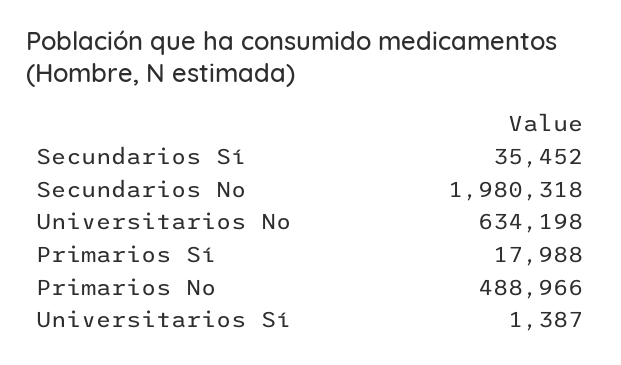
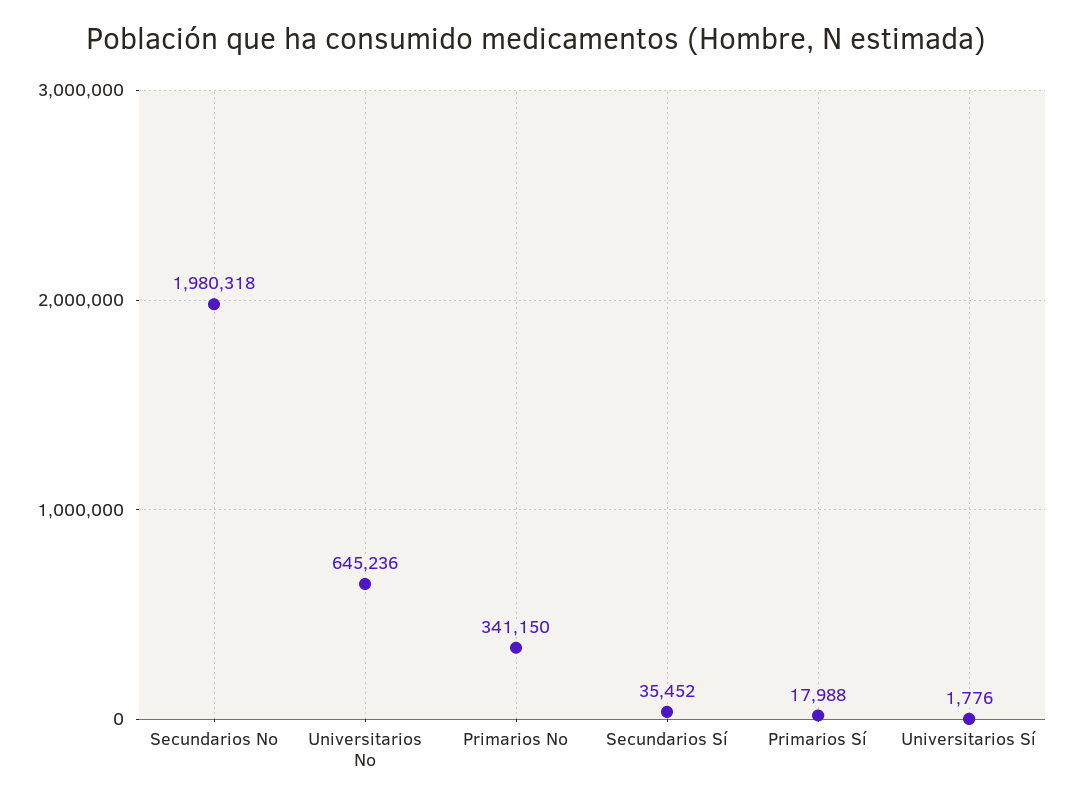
  {
    "Secundarios Sí": 35452,
    "Secundarios No": 1980318,
-   "Universitarios No": 634198,
+   "Universitarios No": 645236,
    "Primarios Sí": 17988,
-   "Primarios No": 488966,
+   "Primarios No": 341150,
-   "Universitarios Sí": 1387
+   "Universitarios Sí": 1776
  }

